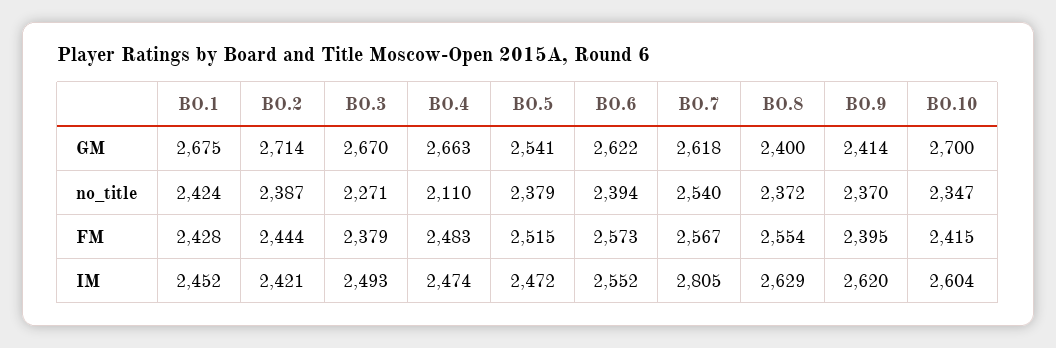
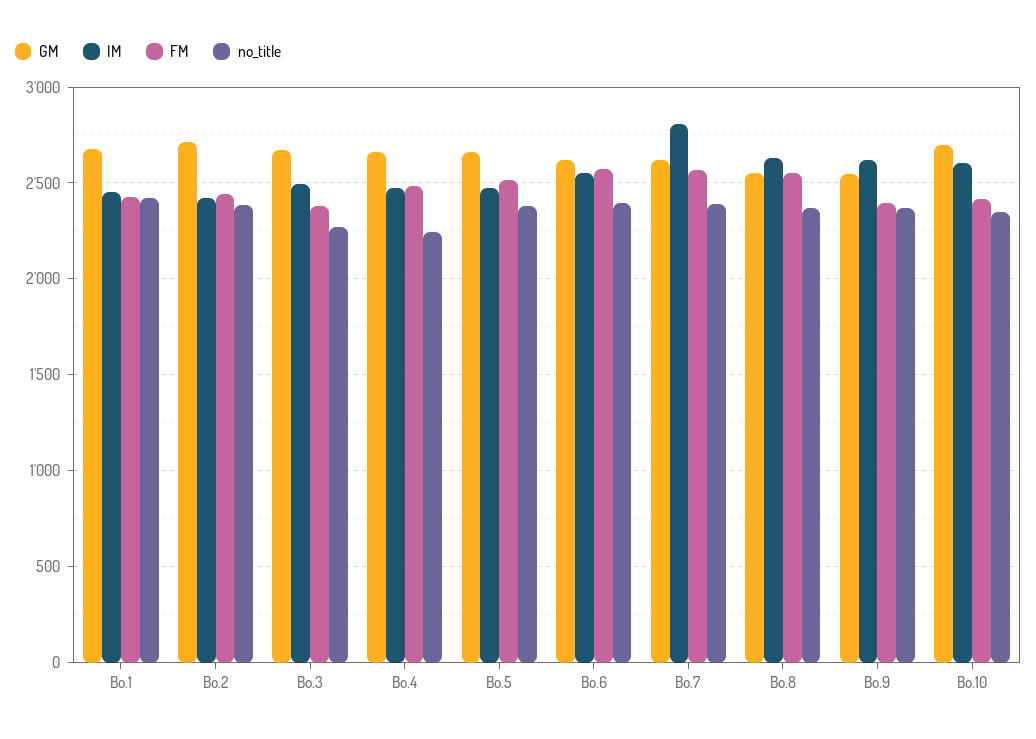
  {
    "GM": {
      "BO.1": 2675,
      "BO.2": 2714,
      "BO.3": 2670,
      "BO.4": 2663,
-     "BO.5": 2541,
+     "BO.5": 2650,
      "BO.6": 2622,
      "BO.7": 2618,
-     "BO.8": 2400,
+     "BO.8": 2550,
-     "BO.9": 2414,
+     "BO.9": 2550,
      "BO.10": 2700
    },
    "no_title": {
      "BO.1": 2424,
      "BO.2": 2387,
      "BO.3": 2271,
-     "BO.4": 2110,
+     "BO.4": 2250,
      "BO.5": 2379,
      "BO.6": 2394,
-     "BO.7": 2540,
+     "BO.7": 2400,
      "BO.8": 2372,
      "BO.9": 2370,
      "BO.10": 2347
    },
    "FM": {
      "BO.1": 2428,
      "BO.2": 2444,
      "BO.3": 2379,
      "BO.4": 2483,
      "BO.5": 2515,
      "BO.6": 2573,
      "BO.7": 2567,
      "BO.8": 2554,
      "BO.9": 2395,
      "BO.10": 2415
    },
    "IM": {
      "BO.1": 2452,
      "BO.2": 2421,
      "BO.3": 2493,
      "BO.4": 2474,
      "BO.5": 2472,
      "BO.6": 2552,
      "BO.7": 2805,
      "BO.8": 2629,
      "BO.9": 2620,
      "BO.10": 2604
    }
  }

